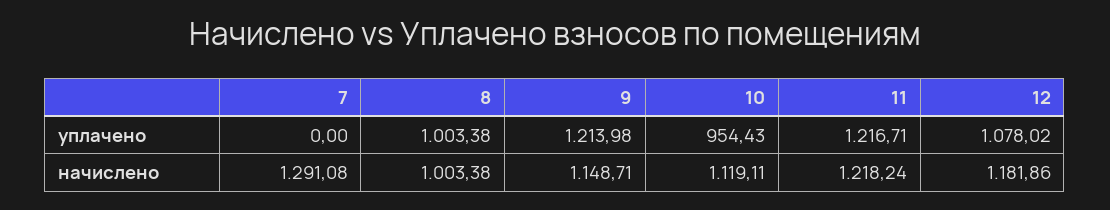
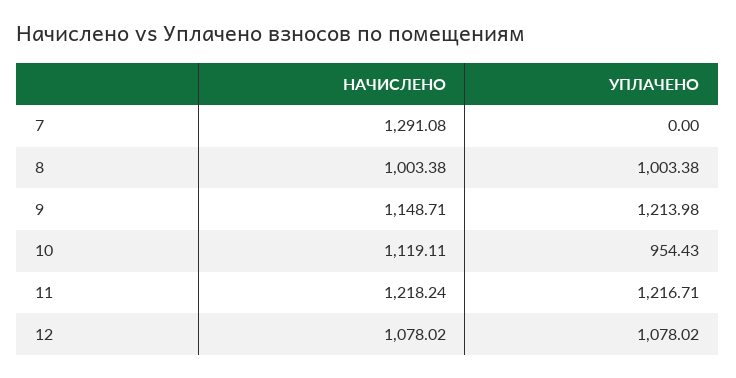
  {
    "7": {
      "уплачено": 0,
      "начислено": 1291.08
    },
    "8": {
      "уплачено": 1003.38,
      "начислено": 1003.38
    },
    "9": {
      "уплачено": 1213.98,
      "начислено": 1148.71
    },
    "10": {
      "уплачено": 954.43,
      "начислено": 1119.11
    },
    "11": {
      "уплачено": 1216.71,
      "начислено": 1218.24
    },
    "12": {
      "уплачено": 1078.02,
-     "начислено": 1181.86
+     "начислено": 1078.02
    }
  }

